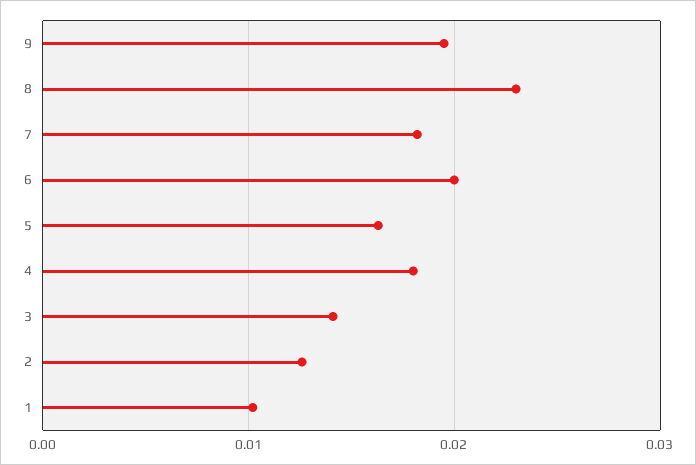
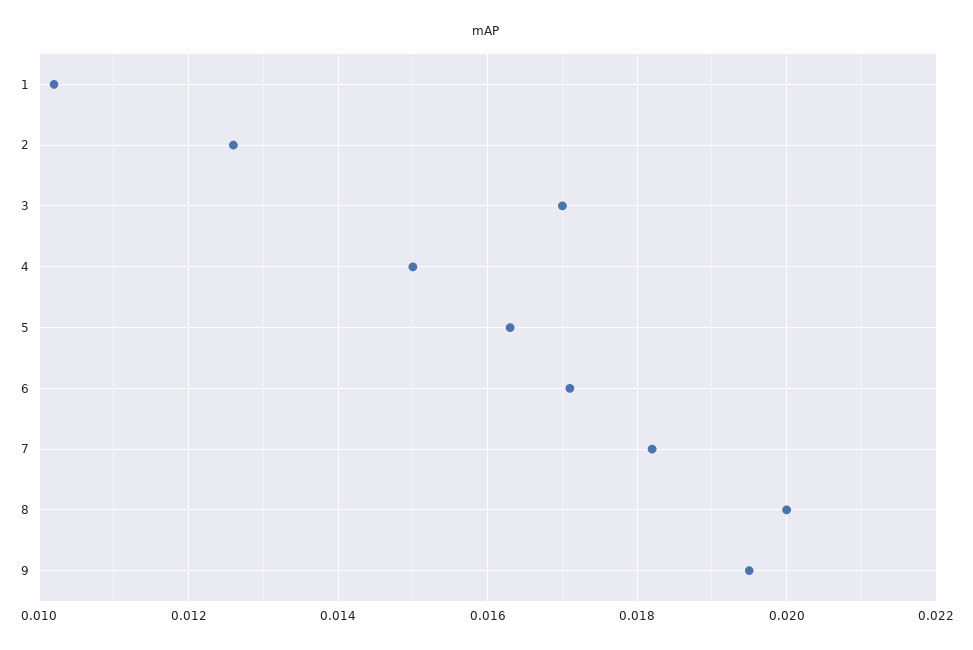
  {
    "9": 0.0195,
-   "8": 0.023,
+   "8": 0.02,
    "7": 0.018,
-   "6": 0.02,
+   "6": 0.017,
    "5": 0.0165,
-   "4": 0.018,
+   "4": 0.015,
-   "3": 0.014,
+   "3": 0.017,
    "2": 0.0125,
    "1": 0.01
  }

